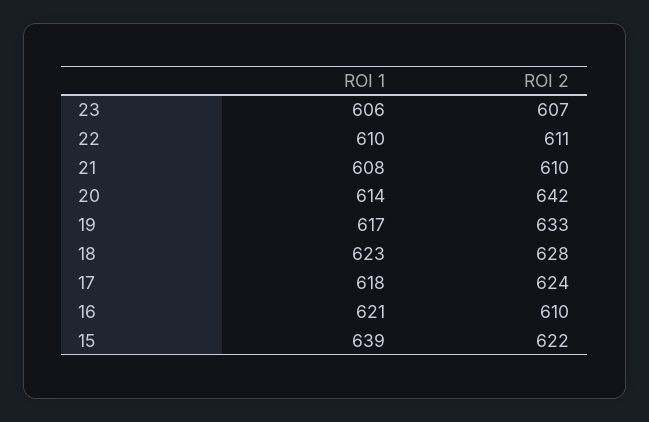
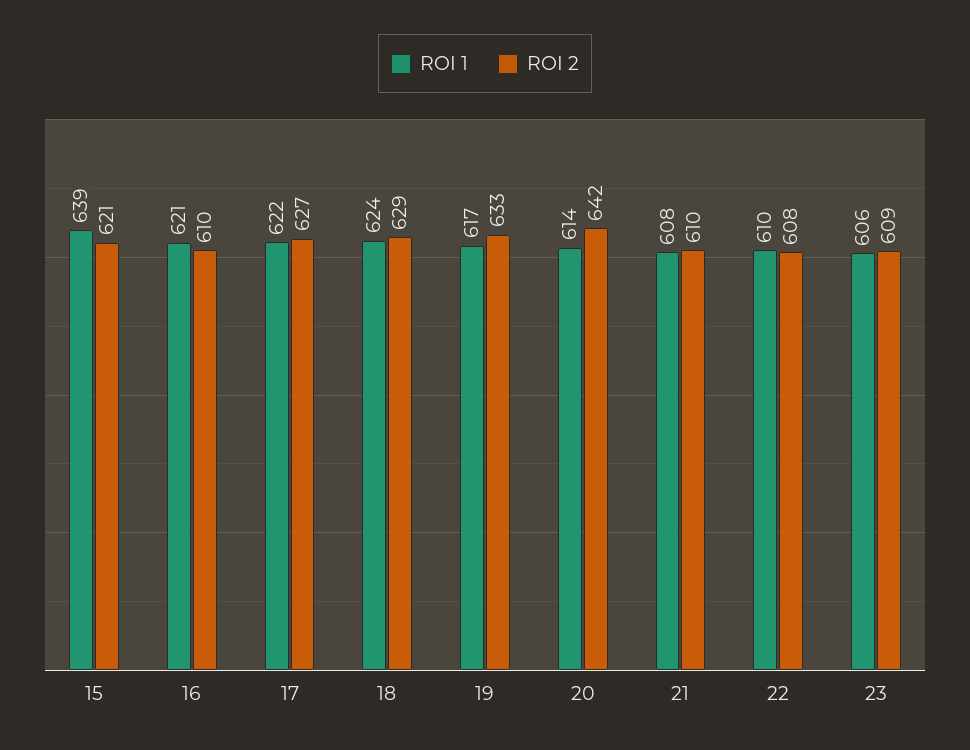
  {
    "ROI 1": {
      "23": 606,
      "22": 610,
      "21": 608,
      "20": 614,
      "19": 617,
-     "18": 623,
+     "18": 624,
-     "17": 618,
+     "17": 622,
      "16": 621,
      "15": 639
    },
    "ROI 2": {
-     "23": 607,
+     "23": 609,
-     "22": 611,
+     "22": 608,
      "21": 610,
      "20": 642,
      "19": 633,
-     "18": 628,
+     "18": 629,
-     "17": 624,
+     "17": 627,
      "16": 610,
-     "15": 622
+     "15": 621
    }
  }

